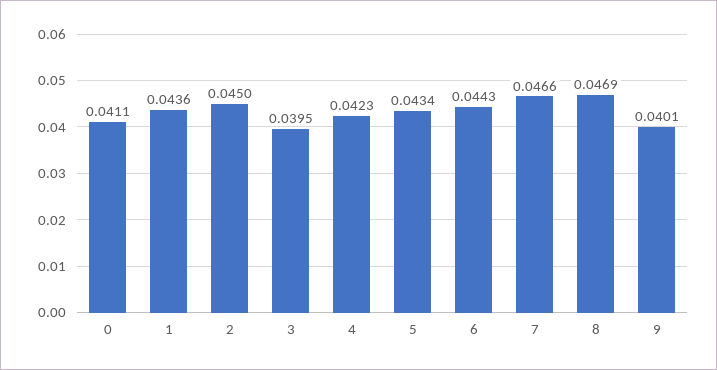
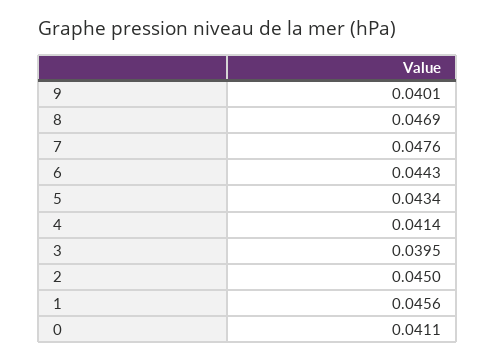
  {
    "0": 0.0411,
-   "1": 0.0436,
+   "1": 0.0456,
    "2": 0.045,
    "3": 0.0395,
-   "4": 0.0423,
+   "4": 0.0414,
    "5": 0.0434,
    "6": 0.0443,
-   "7": 0.0466,
+   "7": 0.0476,
    "8": 0.0469,
    "9": 0.0401
  }

